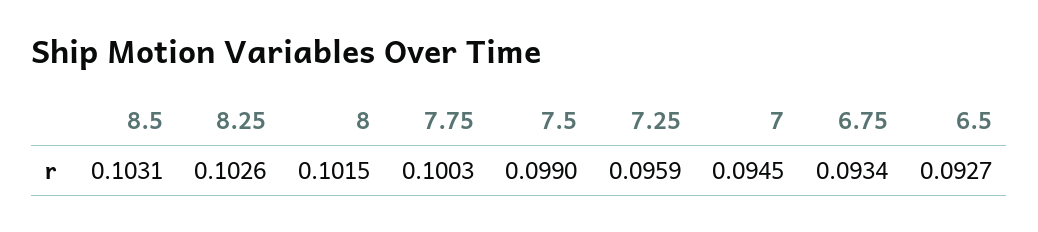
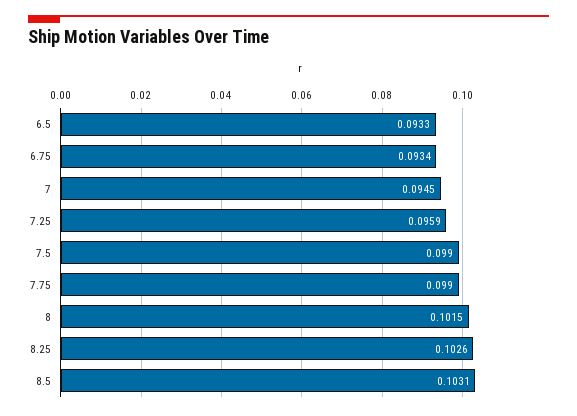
  {
    "8.5": 0.1031,
    "8.25": 0.1026,
    "8": 0.1015,
-   "7.75": 0.1003,
+   "7.75": 0.099,
    "7.5": 0.099,
    "7.25": 0.0959,
    "7": 0.0945,
    "6.75": 0.0934,
-   "6.5": 0.0927
+   "6.5": 0.0933
  }

